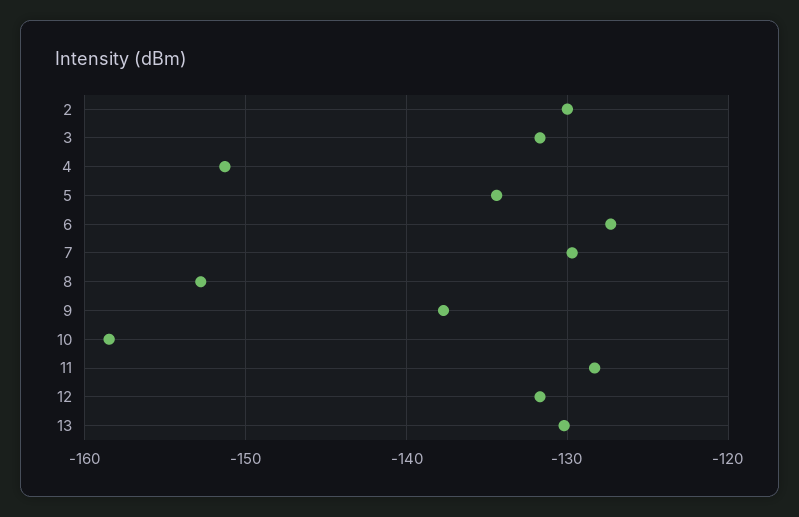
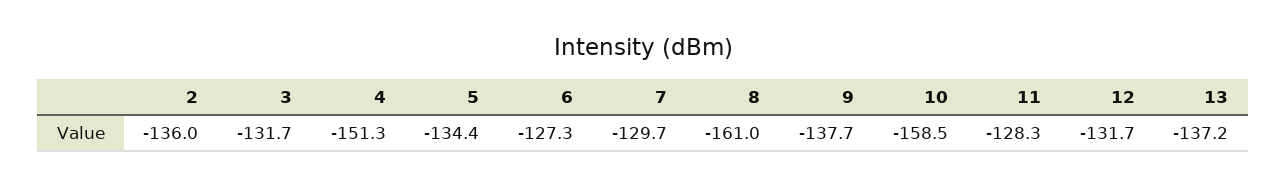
  {
-   "2": -130,
+   "2": -136,
    "3": -131.7,
    "4": -151.3,
    "5": -134.4,
    "6": -127.3,
    "7": -129.7,
-   "8": -153,
+   "8": -161,
    "9": -137.7,
    "10": -158.5,
    "11": -128.3,
    "12": -131.7,
-   "13": -130
+   "13": -137.2
  }

